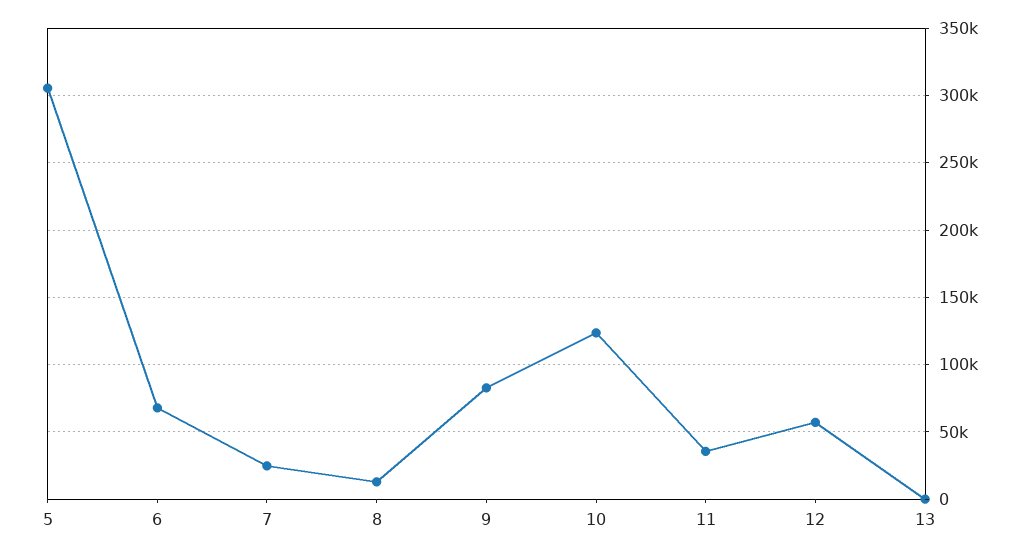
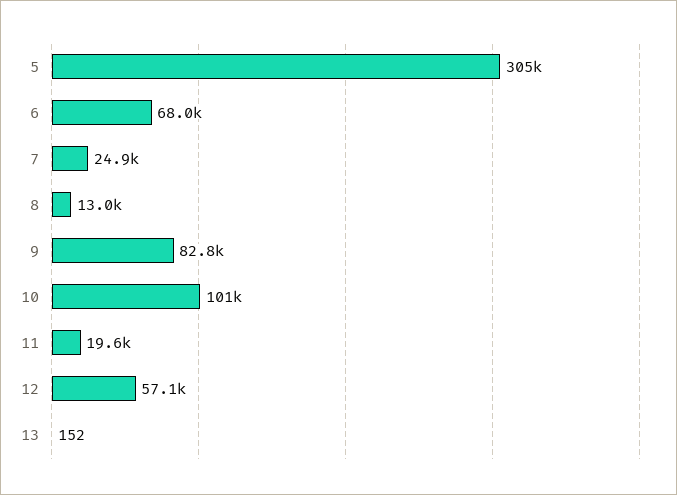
  {
    "5": 305000,
    "6": 68000,
    "7": 24900,
    "8": 13000,
    "9": 82800,
-   "10": 125000,
+   "10": 101000,
-   "11": 35000,
+   "11": 19600,
    "12": 57100,
    "13": 152
  }

